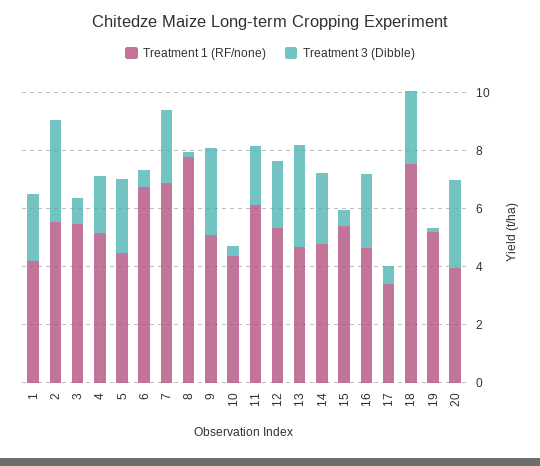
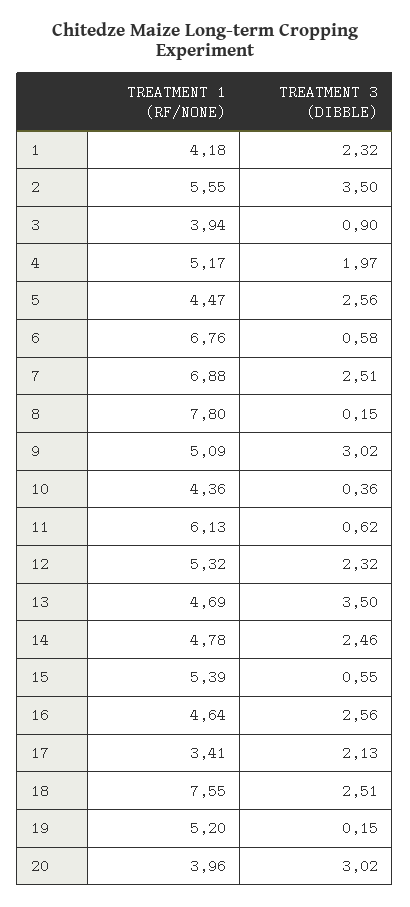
  {
    "Treatment 1 (RF/none)": {
      "1": 4.18,
      "2": 5.55,
-     "3": 5.5,
+     "3": 3.94,
      "4": 5.17,
      "5": 4.47,
      "6": 6.76,
      "7": 6.88,
      "8": 7.8,
      "9": 5.09,
      "10": 4.36,
      "11": 6.13,
      "12": 5.32,
      "13": 4.69,
      "14": 4.78,
      "15": 5.39,
      "16": 4.64,
      "17": 3.41,
      "18": 7.55,
      "19": 5.2,
      "20": 3.96
    },
    "Treatment 3 (Dibble)": {
      "1": 2.32,
      "2": 3.5,
      "3": 0.9,
      "4": 1.97,
      "5": 2.56,
      "6": 0.58,
      "7": 2.51,
      "8": 0.15,
      "9": 3.02,
      "10": 0.36,
-     "11": 2,
+     "11": 0.62,
      "12": 2.32,
      "13": 3.5,
      "14": 2.46,
      "15": 0.55,
      "16": 2.56,
-     "17": 0.5,
+     "17": 2.13,
      "18": 2.51,
      "19": 0.15,
      "20": 3.02
    }
  }

